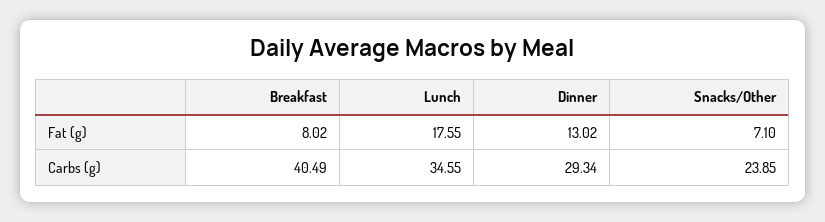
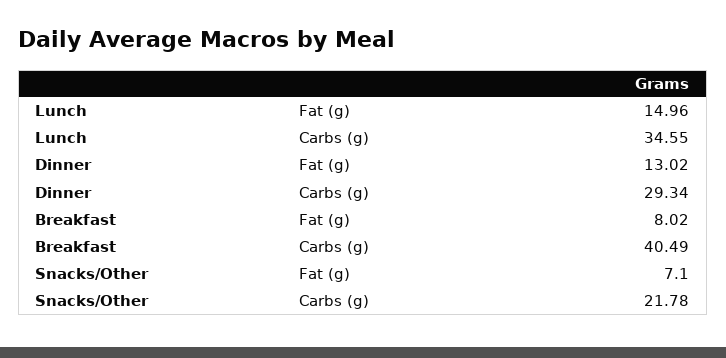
  {
    "Breakfast": {
      "Fat (g)": 8.02,
      "Carbs (g)": 40.49
    },
    "Lunch": {
-     "Fat (g)": 17.55,
+     "Fat (g)": 14.96,
      "Carbs (g)": 34.55
    },
    "Dinner": {
      "Fat (g)": 13.02,
      "Carbs (g)": 29.34
    },
    "Snacks/Other": {
      "Fat (g)": 7.1,
-     "Carbs (g)": 23.85
+     "Carbs (g)": 21.78
    }
  }

